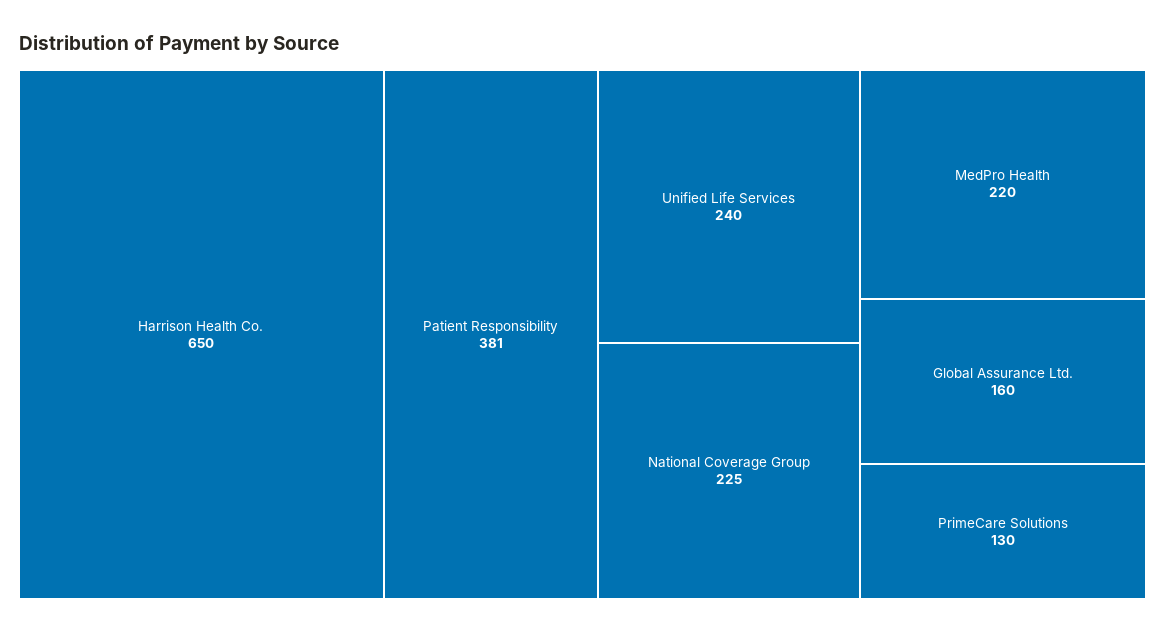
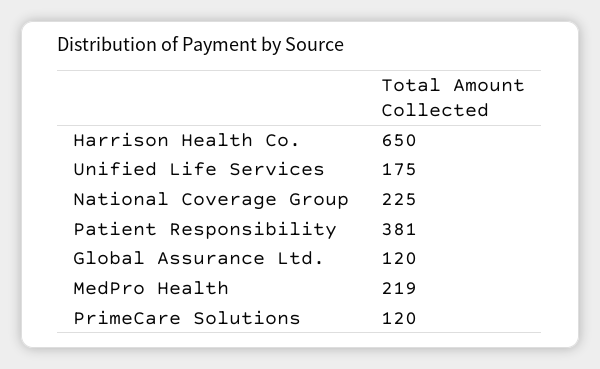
  {
    "Harrison Health Co.": 650,
    "Patient Responsibility": 381,
-   "Unified Life Services": 240,
+   "Unified Life Services": 175,
    "National Coverage Group": 225,
-   "MedPro Health": 220,
+   "MedPro Health": 219,
-   "Global Assurance Ltd.": 160,
+   "Global Assurance Ltd.": 120,
-   "PrimeCare Solutions": 130
+   "PrimeCare Solutions": 120
  }

